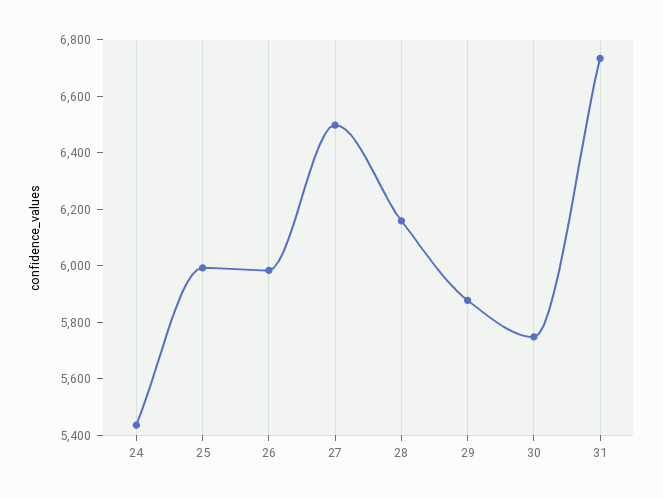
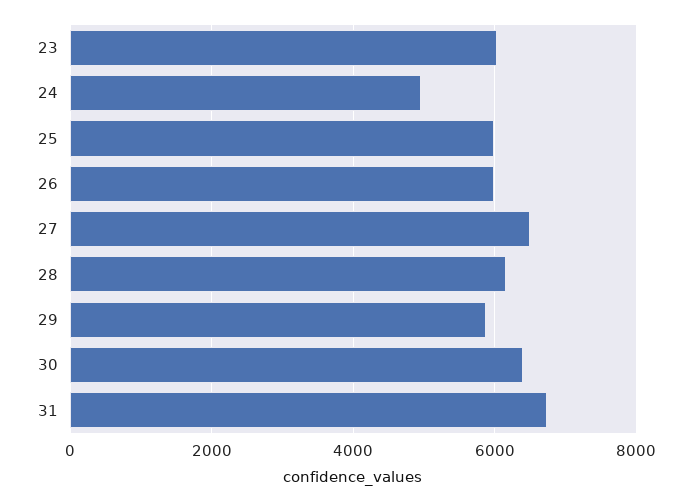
  {
-   "24": 5450,
+   "24": 5000,
    "25": 6000,
    "26": 6000,
    "27": 6500,
    "28": 6150,
    "29": 5900,
-   "30": 5750,
+   "30": 6400,
-   "31": 6750
+   "31": 6750,
+   "23": 6000
  }

